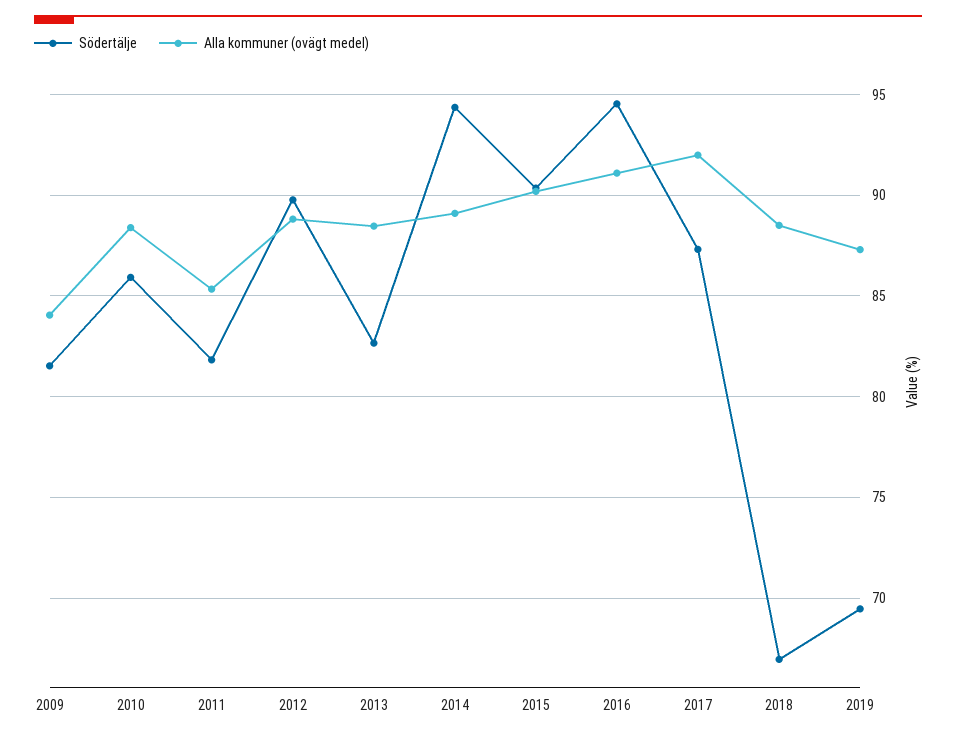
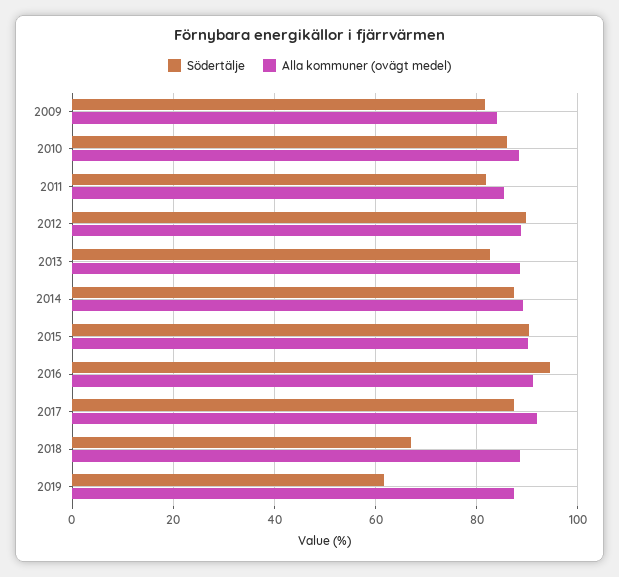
  {
    "Södertälje": {
      "2009": 81.5,
      "2010": 86,
      "2011": 82,
      "2012": 90,
      "2013": 82.5,
-     "2014": 94.5,
+     "2014": 88,
      "2015": 90.5,
      "2016": 94.5,
      "2017": 87.5,
      "2018": 67,
-     "2019": 69.5
+     "2019": 62
    },
    "Alla kommuner (ovägt medel)": {
      "2009": 84,
      "2010": 88.5,
      "2011": 85.5,
      "2012": 89,
      "2013": 88.5,
      "2014": 89,
      "2015": 90,
      "2016": 91,
      "2017": 92,
      "2018": 88.5,
      "2019": 87.5
    }
  }

